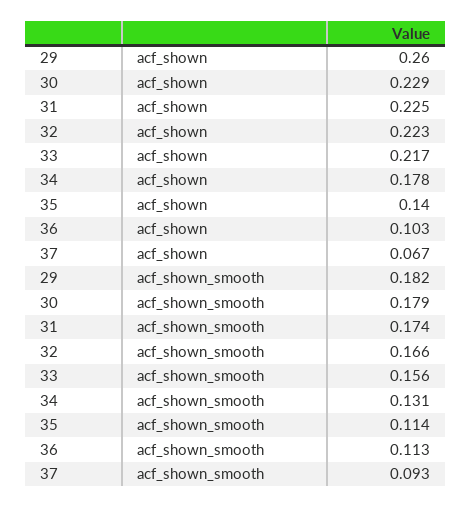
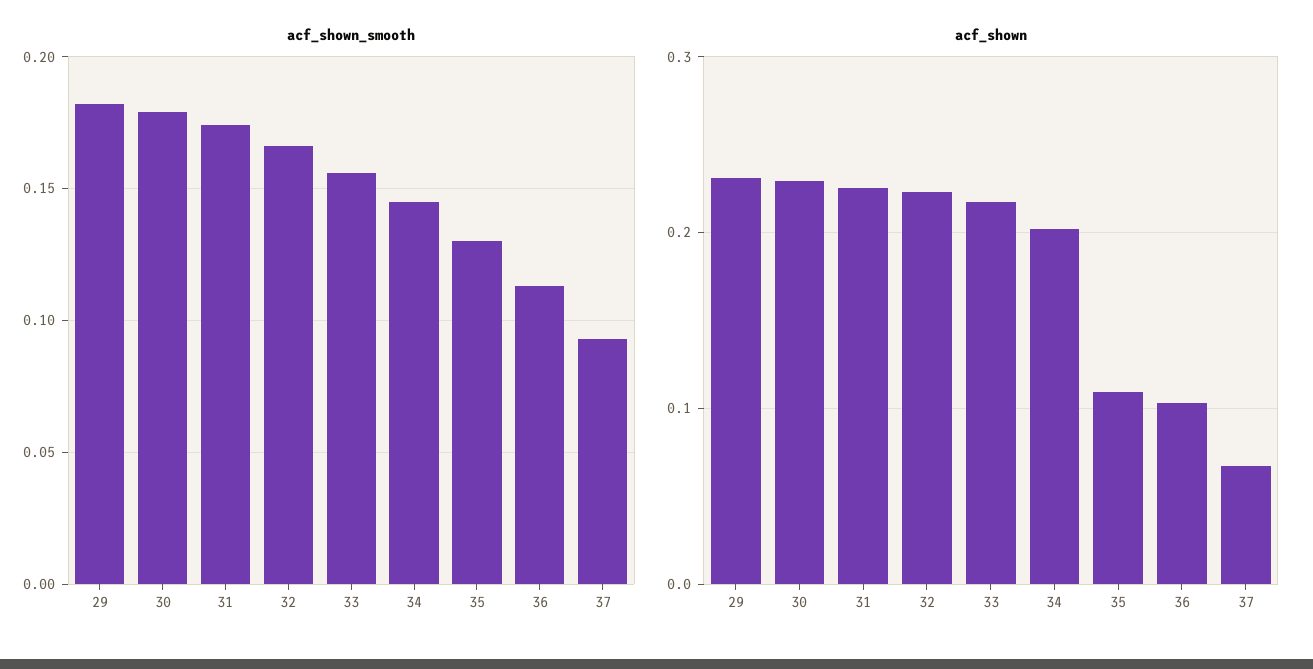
  {
    "acf_shown": {
-     "29": 0.26,
+     "29": 0.23,
      "30": 0.229,
      "31": 0.225,
      "32": 0.223,
      "33": 0.217,
-     "34": 0.178,
+     "34": 0.2,
-     "35": 0.14,
+     "35": 0.11,
      "36": 0.103,
      "37": 0.067
    },
    "acf_shown_smooth": {
      "29": 0.182,
      "30": 0.179,
      "31": 0.174,
      "32": 0.166,
      "33": 0.156,
-     "34": 0.131,
+     "34": 0.145,
-     "35": 0.114,
+     "35": 0.13,
      "36": 0.113,
      "37": 0.093
    }
  }

